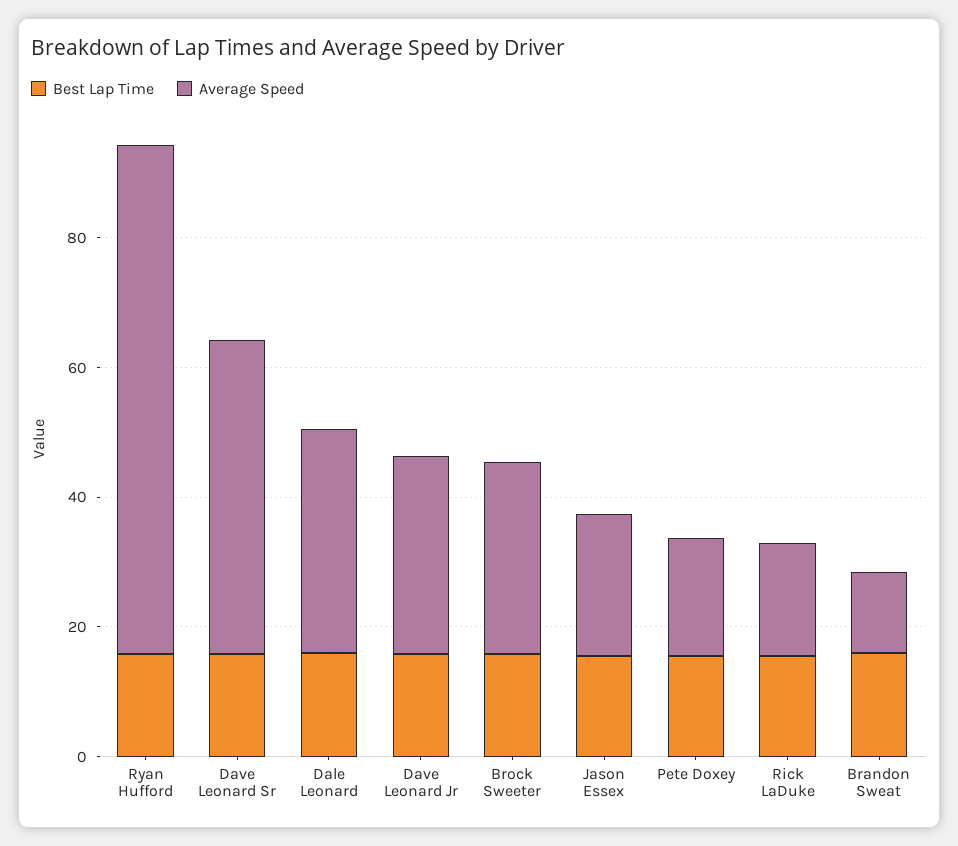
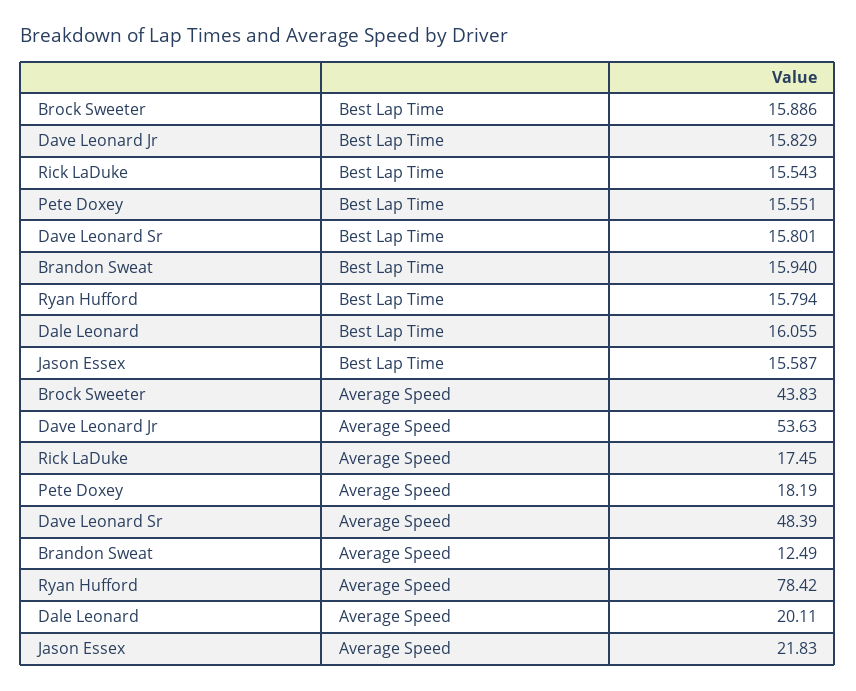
  {
    "Best Lap Time": {
      "Ryan Hufford": 15.794,
      "Dave Leonard Sr": 15.801,
      "Dale Leonard": 16.055,
      "Dave Leonard Jr": 15.829,
      "Brock Sweeter": 15.886,
      "Jason Essex": 15.587,
      "Pete Doxey": 15.551,
      "Rick LaDuke": 15.543,
      "Brandon Sweat": 15.94
    },
    "Average Speed": {
      "Ryan Hufford": 78.42,
      "Dave Leonard Sr": 48.39,
-     "Dale Leonard": 35,
+     "Dale Leonard": 20.11,
-     "Dave Leonard Jr": 30,
+     "Dave Leonard Jr": 53.63,
-     "Brock Sweeter": 30,
+     "Brock Sweeter": 43.83,
      "Jason Essex": 21.83,
      "Pete Doxey": 18.19,
      "Rick LaDuke": 17.45,
      "Brandon Sweat": 12.49
    }
  }

